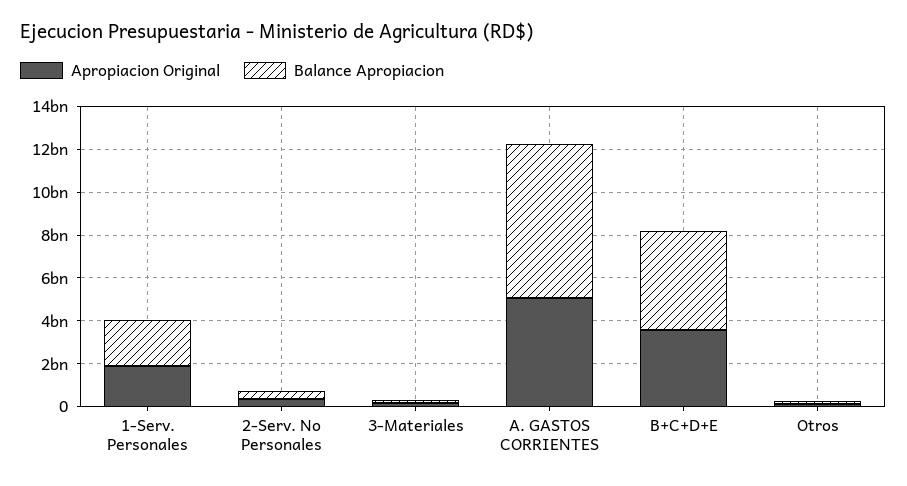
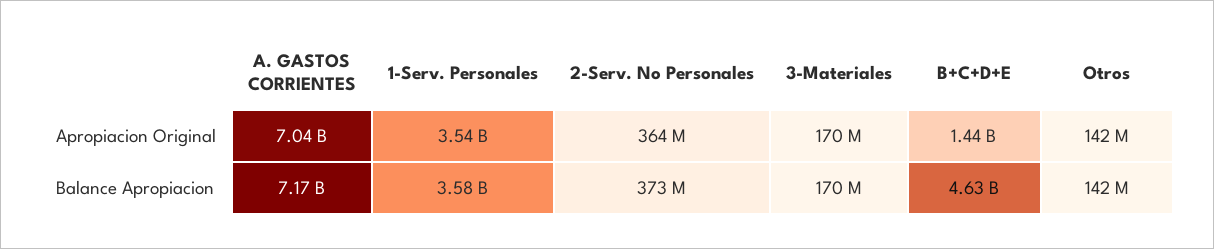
  {
    "Apropiacion Original": {
-     "1-Serv. Personales": 2000000000,
+     "1-Serv. Personales": 3540000000,
      "2-Serv. No Personales": 364000000,
      "3-Materiales": 170000000,
-     "A. GASTOS CORRIENTES": 5000000000,
+     "A. GASTOS CORRIENTES": 7040000000,
-     "B+C+D+E": 3500000000,
+     "B+C+D+E": 1440000000,
      "Otros": 142000000
    },
    "Balance Apropiacion": {
-     "1-Serv. Personales": 2000000000,
+     "1-Serv. Personales": 3580000000,
      "2-Serv. No Personales": 373000000,
      "3-Materiales": 170000000,
      "A. GASTOS CORRIENTES": 7170000000,
      "B+C+D+E": 4630000000,
      "Otros": 142000000
    }
  }

